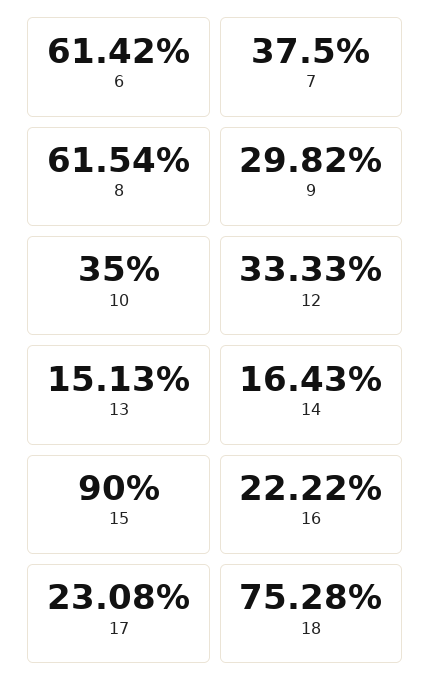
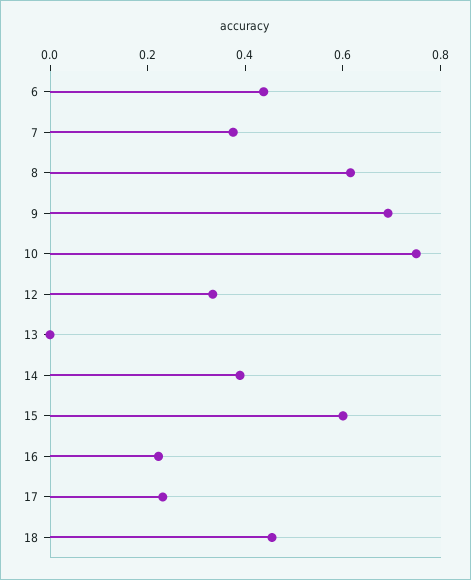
  {
-   "6": 0.6142,
+   "6": 0.45,
    "7": 0.375,
    "8": 0.6154,
-   "9": 0.2982,
+   "9": 0.7,
-   "10": 0.35,
+   "10": 0.75,
    "12": 0.3333,
-   "13": 0.1513,
+   "13": 0,
-   "14": 0.1643,
+   "14": 0.4,
-   "15": 0.9,
+   "15": 0.6,
    "16": 0.2222,
    "17": 0.2308,
-   "18": 0.7528
+   "18": 0.45
  }

